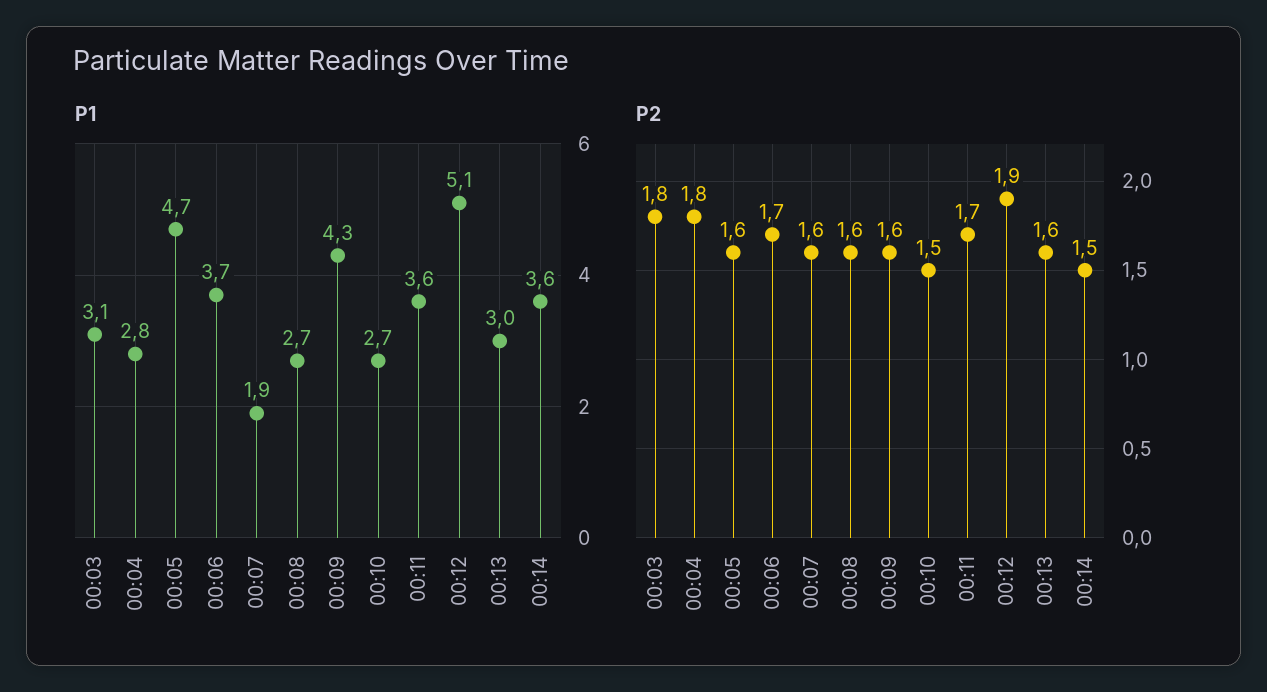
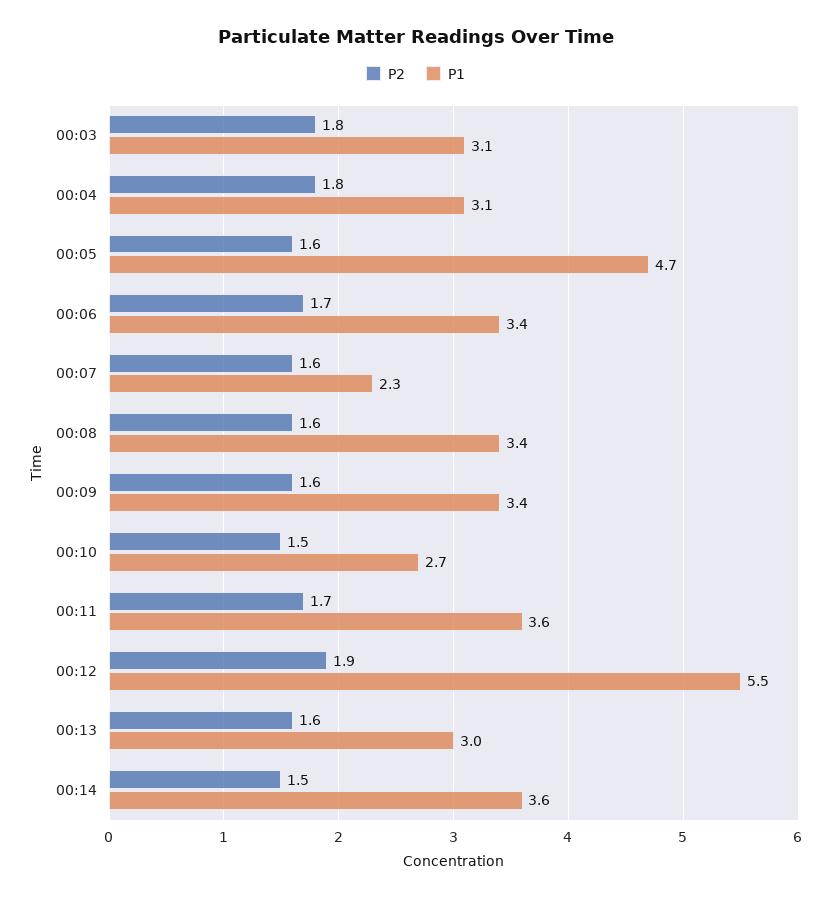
  {
    "P1": {
      "00:03": 3.1,
-     "00:04": 2.8,
+     "00:04": 3.1,
      "00:05": 4.7,
-     "00:06": 3.7,
+     "00:06": 3.4,
-     "00:07": 1.9,
+     "00:07": 2.3,
-     "00:08": 2.7,
+     "00:08": 3.4,
-     "00:09": 4.3,
+     "00:09": 3.4,
      "00:10": 2.7,
      "00:11": 3.6,
-     "00:12": 5.1,
+     "00:12": 5.5,
      "00:13": 3,
      "00:14": 3.6
    },
    "P2": {
      "00:03": 1.8,
      "00:04": 1.8,
      "00:05": 1.6,
      "00:06": 1.7,
      "00:07": 1.6,
      "00:08": 1.6,
      "00:09": 1.6,
      "00:10": 1.5,
      "00:11": 1.7,
      "00:12": 1.9,
      "00:13": 1.6,
      "00:14": 1.5
    }
  }

